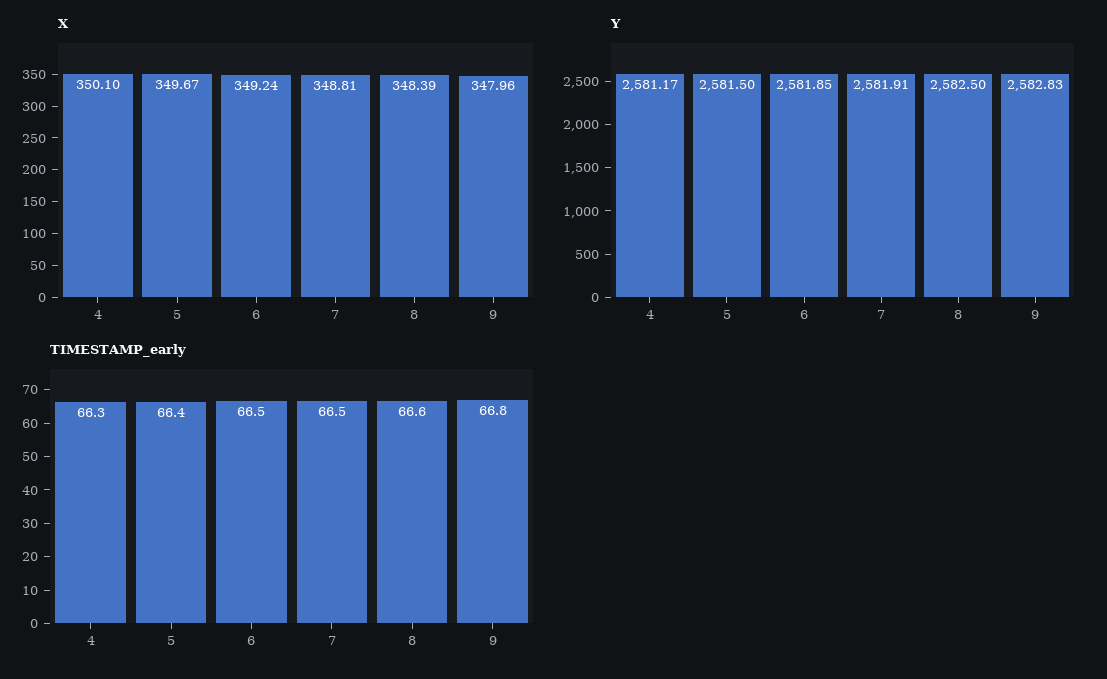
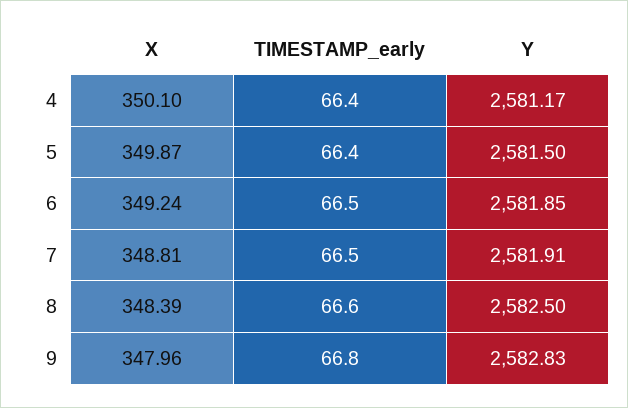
  {
    "X": {
      "4": 350.1,
-     "5": 349.67,
+     "5": 349.87,
      "6": 349.24,
      "7": 348.81,
      "8": 348.39,
      "9": 347.96
    },
    "Y": {
      "4": 2581.17,
      "5": 2581.5,
      "6": 2581.85,
      "7": 2581.91,
      "8": 2582.5,
      "9": 2582.83
    },
    "TIMESTAMP_early": {
-     "4": 66.3,
+     "4": 66.4,
      "5": 66.4,
      "6": 66.5,
      "7": 66.5,
      "8": 66.6,
      "9": 66.8
    }
  }

